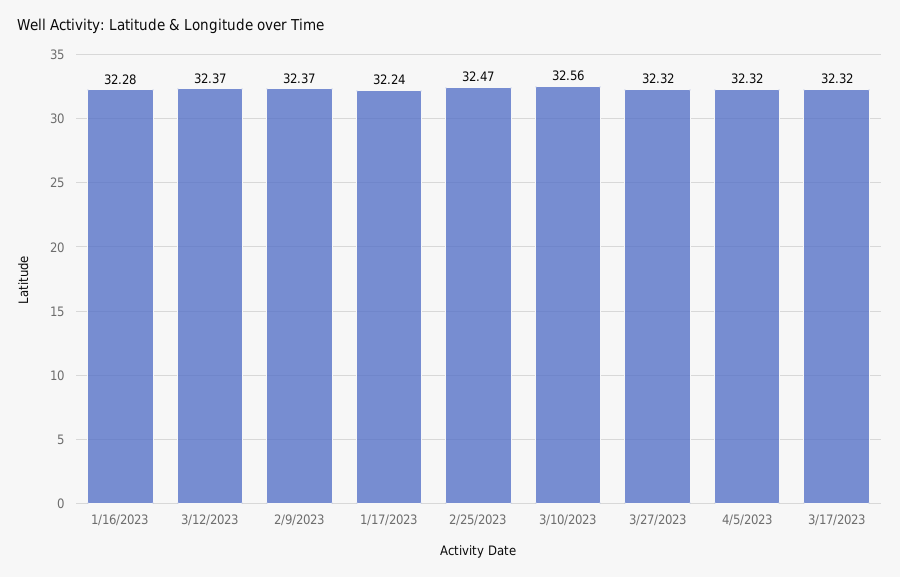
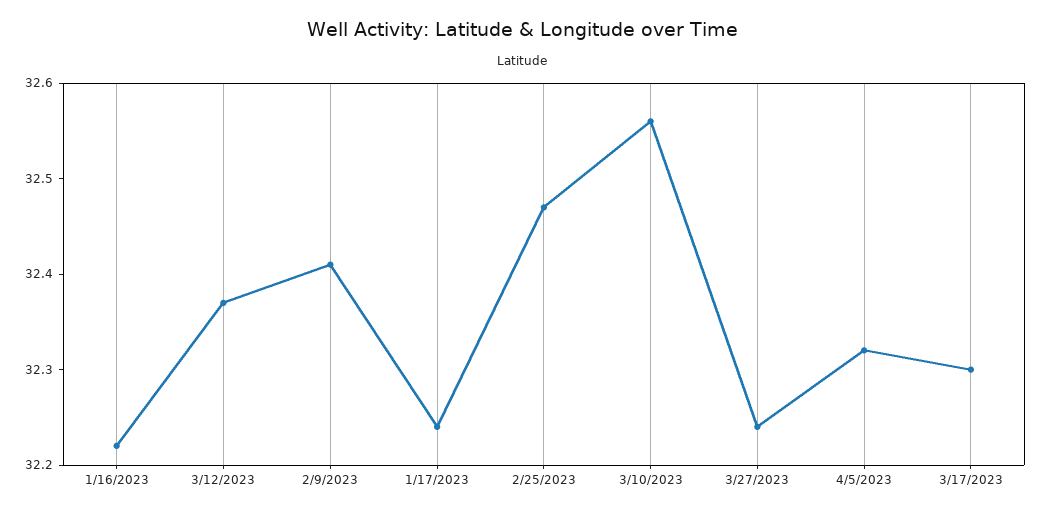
  {
-   "1/16/2023": 32.28,
+   "1/16/2023": 32.22,
    "3/12/2023": 32.37,
-   "2/9/2023": 32.37,
+   "2/9/2023": 32.41,
    "1/17/2023": 32.24,
    "2/25/2023": 32.47,
    "3/10/2023": 32.56,
-   "3/27/2023": 32.32,
+   "3/27/2023": 32.24,
    "4/5/2023": 32.32,
-   "3/17/2023": 32.32
+   "3/17/2023": 32.3
  }

